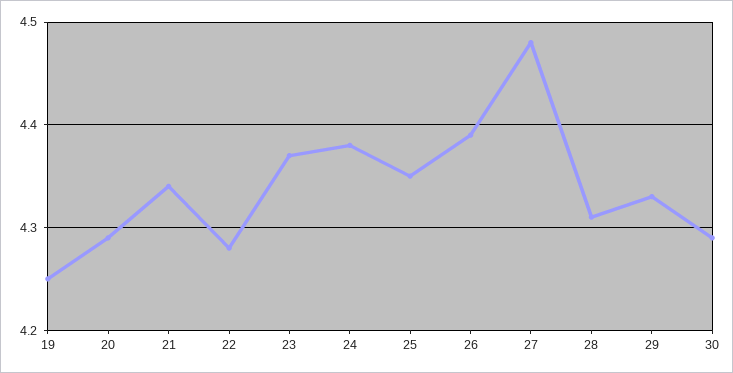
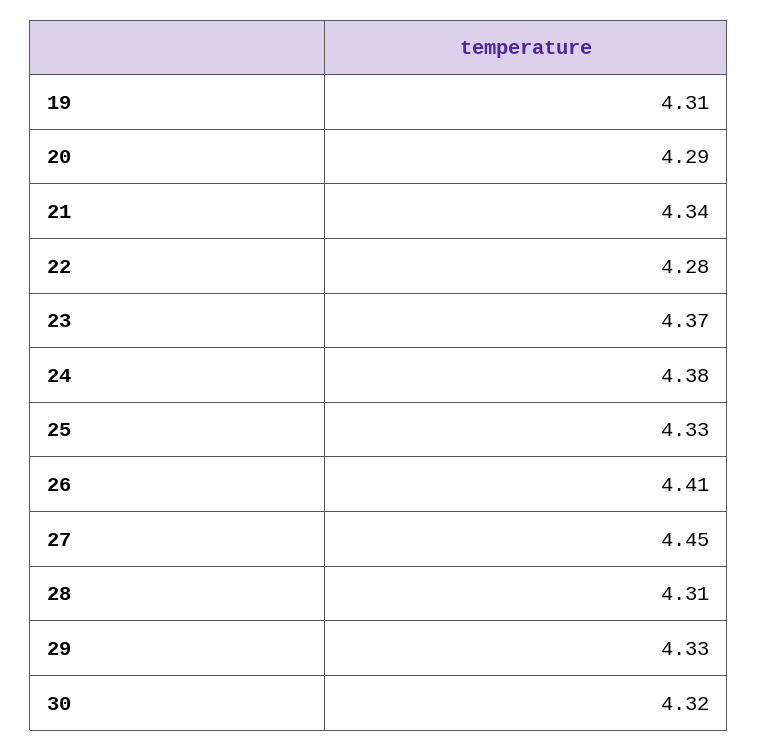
  {
-   "19": 4.25,
+   "19": 4.31,
    "20": 4.29,
    "21": 4.34,
    "22": 4.28,
    "23": 4.37,
    "24": 4.38,
-   "25": 4.35,
+   "25": 4.33,
-   "26": 4.39,
+   "26": 4.41,
-   "27": 4.48,
+   "27": 4.45,
    "28": 4.31,
    "29": 4.33,
-   "30": 4.29
+   "30": 4.32
  }

